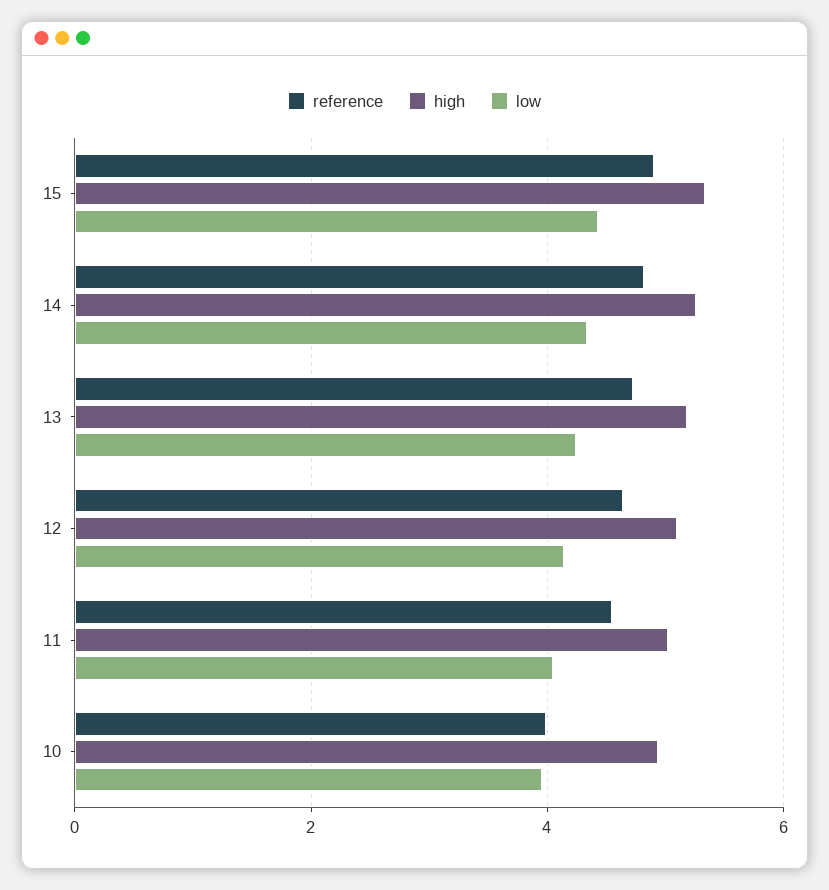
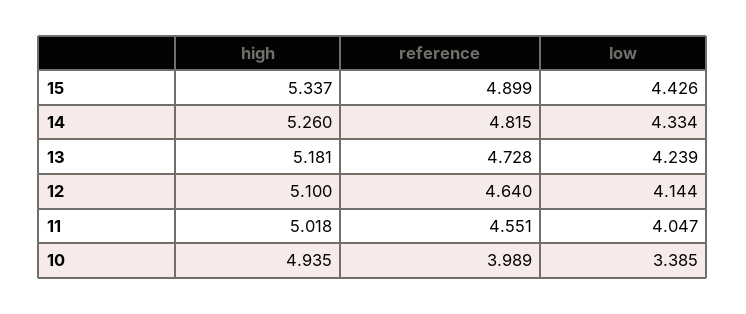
  {
    "reference": {
      "15": 4.899,
      "14": 4.815,
      "13": 4.728,
      "12": 4.64,
      "11": 4.551,
      "10": 3.989
    },
    "high": {
      "15": 5.337,
      "14": 5.26,
      "13": 5.181,
      "12": 5.1,
      "11": 5.018,
      "10": 4.935
    },
    "low": {
      "15": 4.426,
      "14": 4.334,
      "13": 4.239,
      "12": 4.144,
      "11": 4.047,
-     "10": 4
+     "10": 3.385
    }
  }

